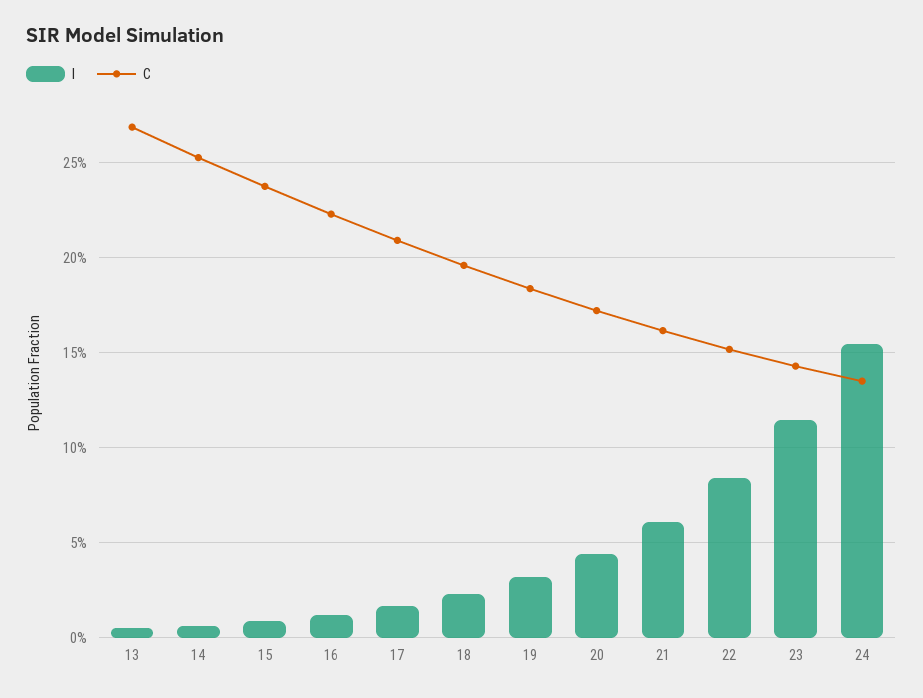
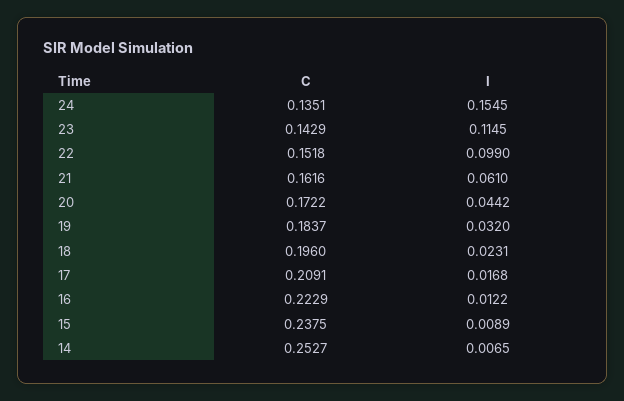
  {
    "I": {
-     "13": 0.005,
      "14": 0.0065,
      "15": 0.0089,
      "16": 0.0122,
      "17": 0.0168,
      "18": 0.0231,
      "19": 0.032,
      "20": 0.0442,
      "21": 0.061,
-     "22": 0.085,
+     "22": 0.099,
      "23": 0.1145,
      "24": 0.1545
    },
    "C": {
-     "13": 0.27,
      "14": 0.2527,
      "15": 0.2375,
      "16": 0.2229,
      "17": 0.2091,
      "18": 0.196,
      "19": 0.1837,
      "20": 0.1722,
      "21": 0.1616,
      "22": 0.1518,
      "23": 0.1429,
      "24": 0.1351
    }
  }

